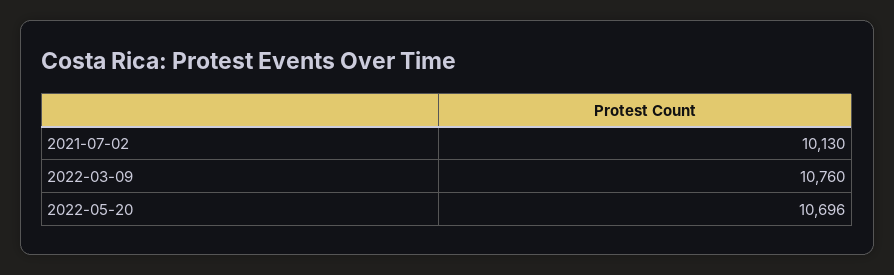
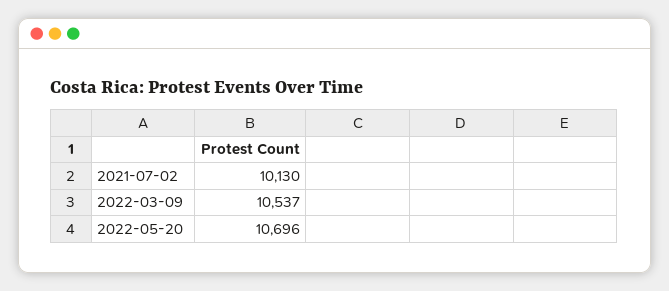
  {
    "2021-07-02": 10130,
-   "2022-03-09": 10760,
+   "2022-03-09": 10537,
    "2022-05-20": 10696
  }

